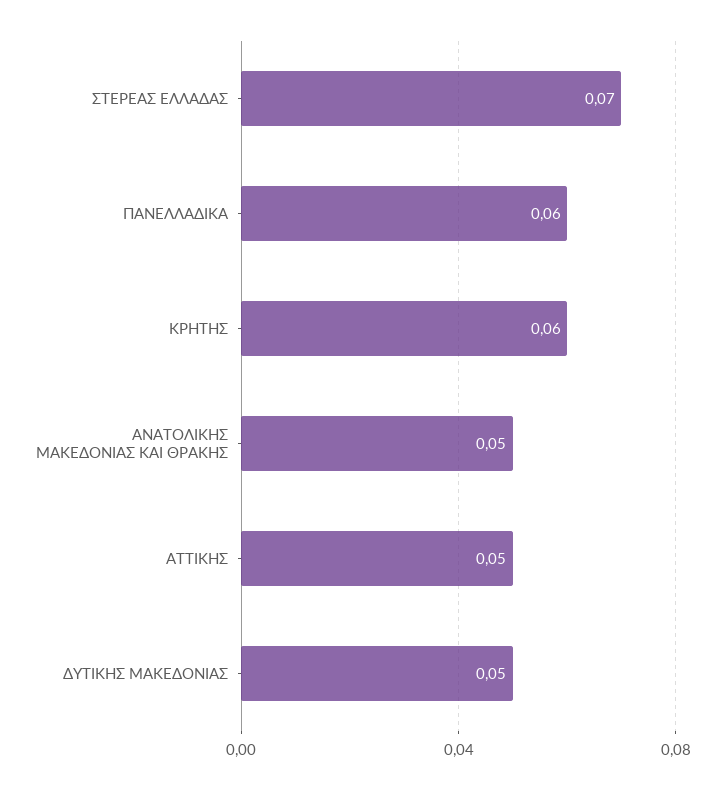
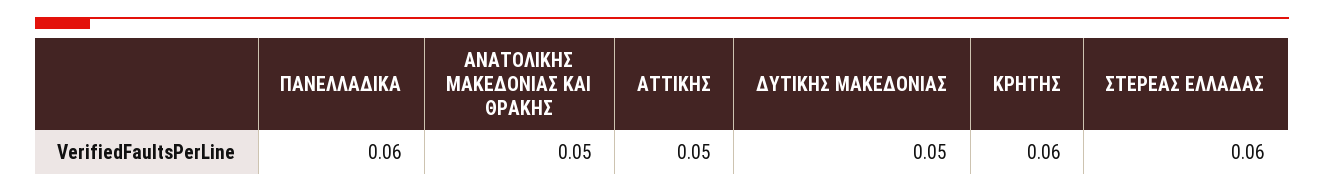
  {
-   "ΣΤΕΡΕΑΣ ΕΛΛΑΔΑΣ": 0.07,
+   "ΣΤΕΡΕΑΣ ΕΛΛΑΔΑΣ": 0.06,
    "ΠΑΝΕΛΛΑΔΙΚΑ": 0.06,
    "ΚΡΗΤΗΣ": 0.06,
    "ΑΝΑΤΟΛΙΚΗΣ ΜΑΚΕΔΟΝΙΑΣ ΚΑΙ ΘΡΑΚΗΣ": 0.05,
    "ΑΤΤΙΚΗΣ": 0.05,
    "ΔΥΤΙΚΗΣ ΜΑΚΕΔΟΝΙΑΣ": 0.05
  }

